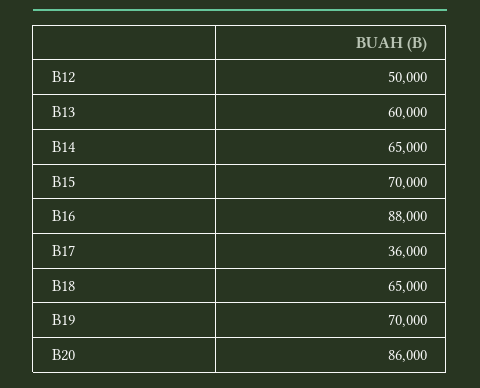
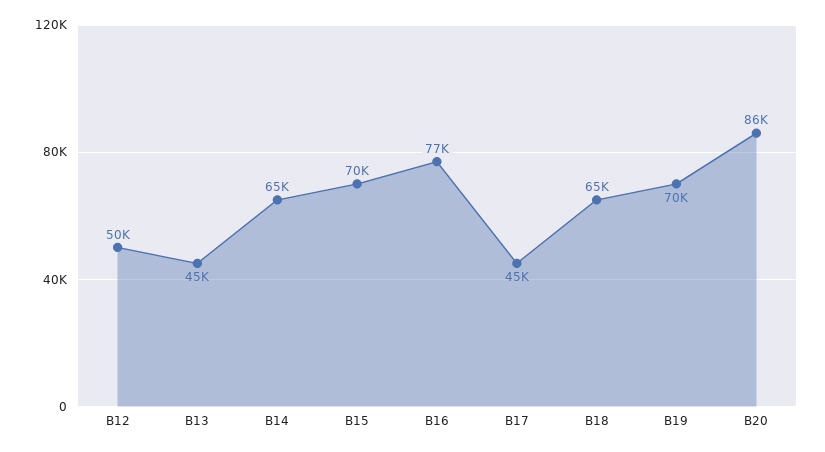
  {
    "B12": 50000,
-   "B13": 60000,
+   "B13": 45000,
    "B14": 65000,
    "B15": 70000,
-   "B16": 88000,
+   "B16": 77000,
-   "B17": 36000,
+   "B17": 45000,
    "B18": 65000,
    "B19": 70000,
    "B20": 86000
  }

